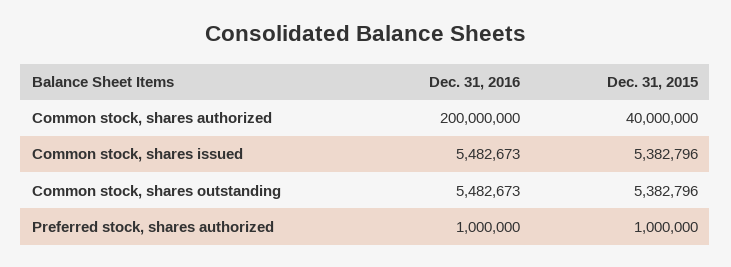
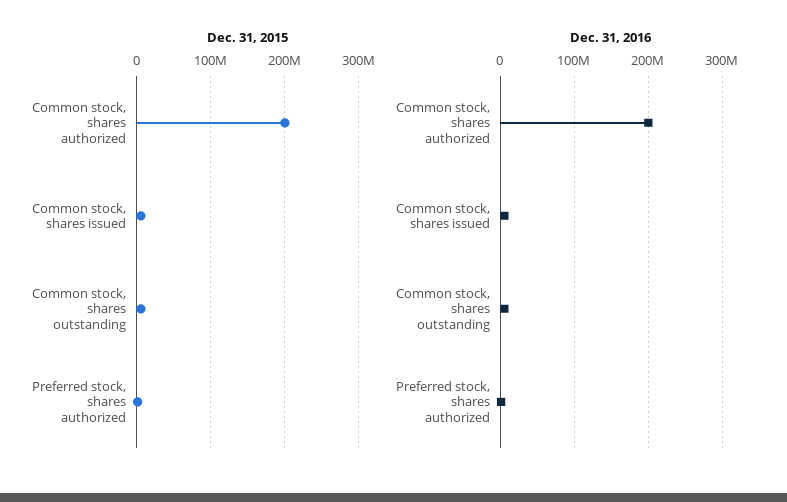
  {
    "Dec. 31, 2016": {
      "Common stock, shares authorized": 200000000,
      "Common stock, shares issued": 5482673,
      "Common stock, shares outstanding": 5482673,
      "Preferred stock, shares authorized": 1000000
    },
    "Dec. 31, 2015": {
-     "Common stock, shares authorized": 40000000,
+     "Common stock, shares authorized": 200000000,
      "Common stock, shares issued": 5382796,
      "Common stock, shares outstanding": 5382796,
      "Preferred stock, shares authorized": 1000000
    }
  }

